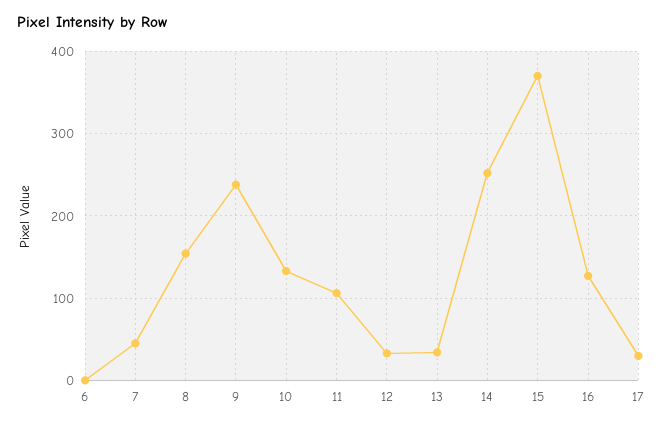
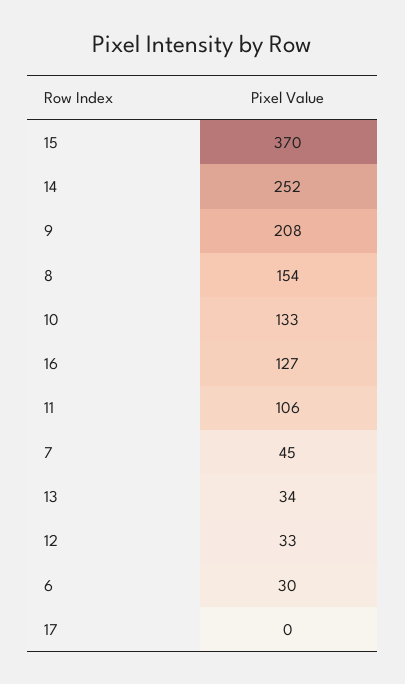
  {
-   "6": 0,
+   "6": 30,
    "7": 45,
    "8": 154,
-   "9": 240,
+   "9": 208,
    "10": 133,
    "11": 106,
    "12": 33,
    "13": 34,
    "14": 252,
    "15": 370,
    "16": 127,
-   "17": 30
+   "17": 0
  }

